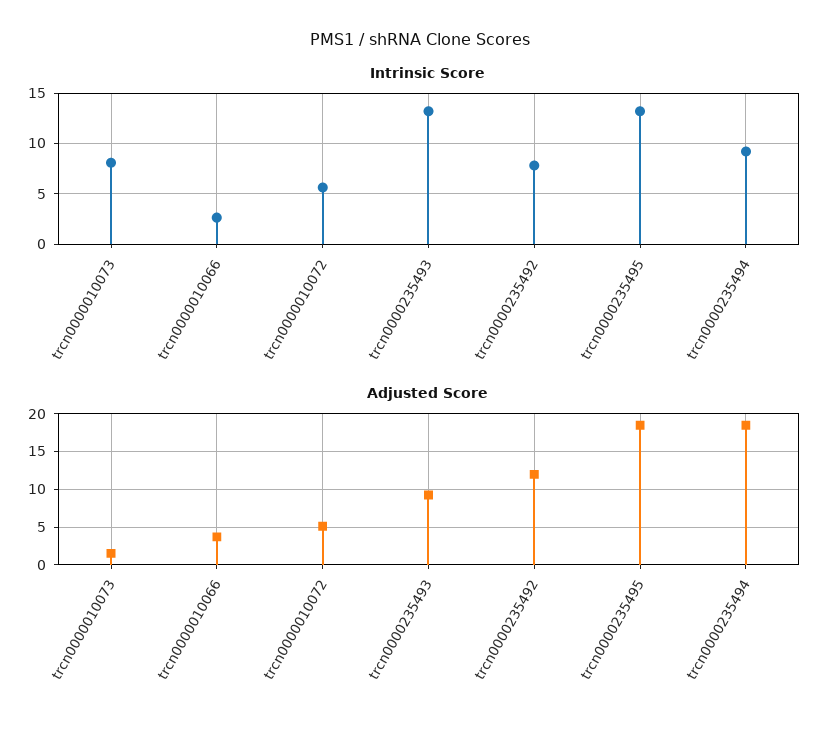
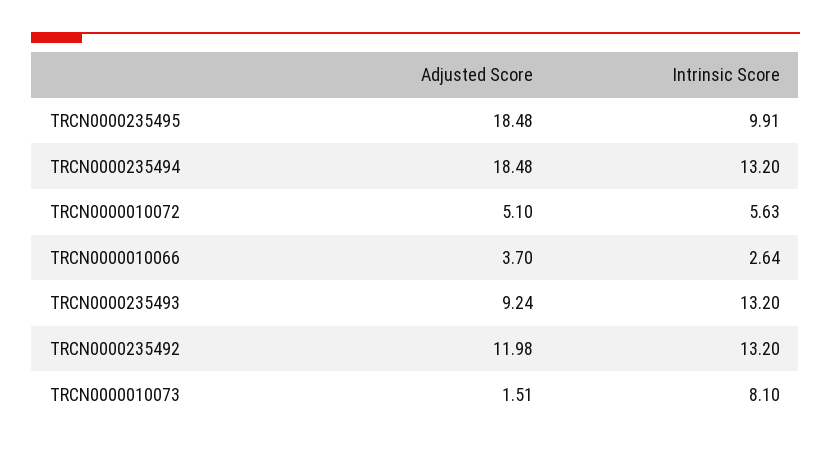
  {
    "Intrinsic Score": {
      "trcn0000010073": 8.1,
      "trcn0000010066": 2.64,
      "trcn0000010072": 5.63,
      "trcn0000235493": 13.2,
-     "trcn0000235492": 8,
+     "trcn0000235492": 13.2,
-     "trcn0000235495": 13,
+     "trcn0000235495": 9.91,
-     "trcn0000235494": 9
+     "trcn0000235494": 13.2
    },
    "Adjusted Score": {
      "trcn0000010073": 1.51,
      "trcn0000010066": 3.7,
      "trcn0000010072": 5.1,
      "trcn0000235493": 9.24,
      "trcn0000235492": 11.98,
      "trcn0000235495": 18.48,
      "trcn0000235494": 18.48
    }
  }

